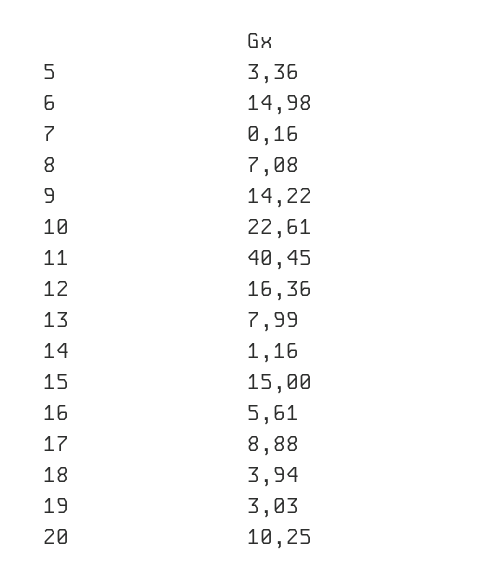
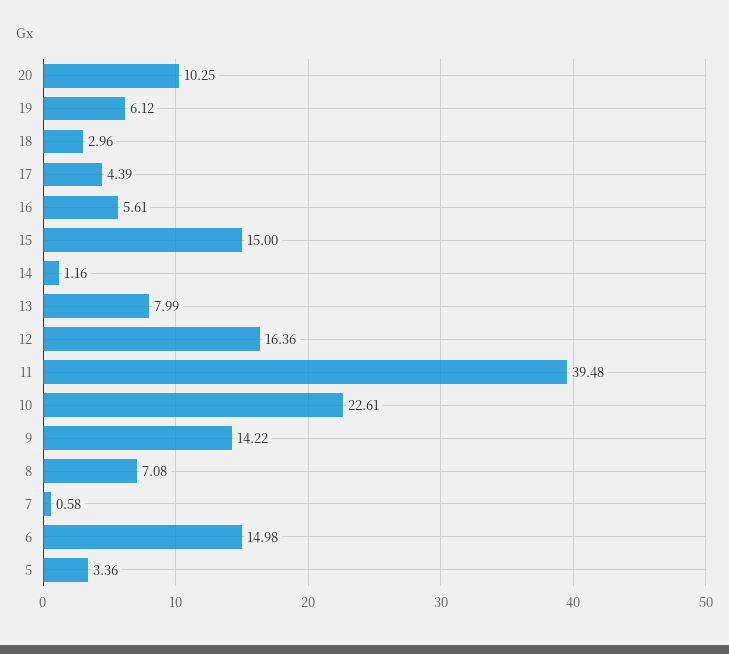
  {
    "5": 3.36,
    "6": 14.98,
-   "7": 0.16,
+   "7": 0.58,
    "8": 7.08,
    "9": 14.22,
    "10": 22.61,
-   "11": 40.45,
+   "11": 39.48,
    "12": 16.36,
    "13": 7.99,
    "14": 1.16,
    "15": 15,
    "16": 5.61,
-   "17": 8.88,
+   "17": 4.39,
-   "18": 3.94,
+   "18": 2.96,
-   "19": 3.03,
+   "19": 6.12,
    "20": 10.25
  }

